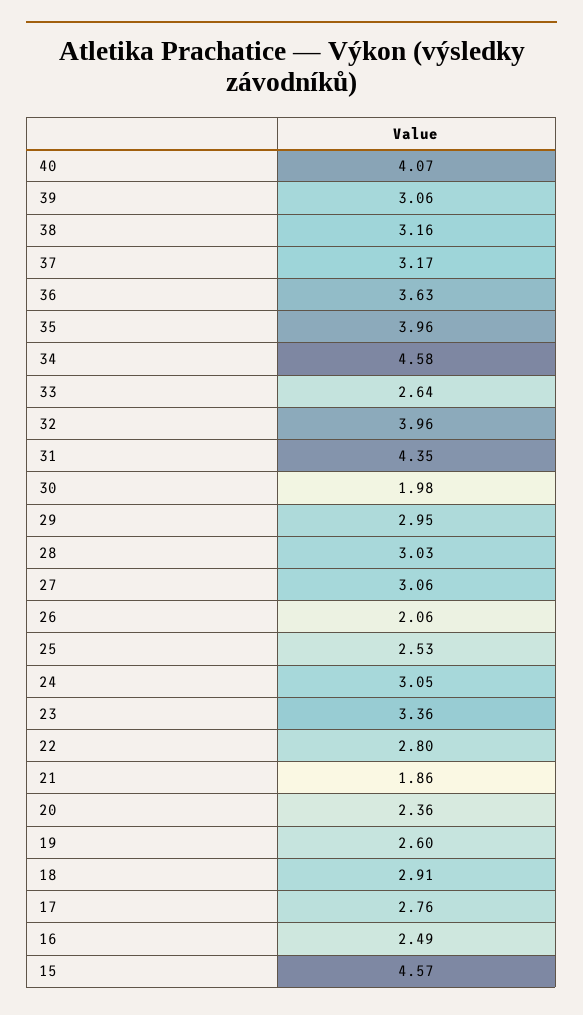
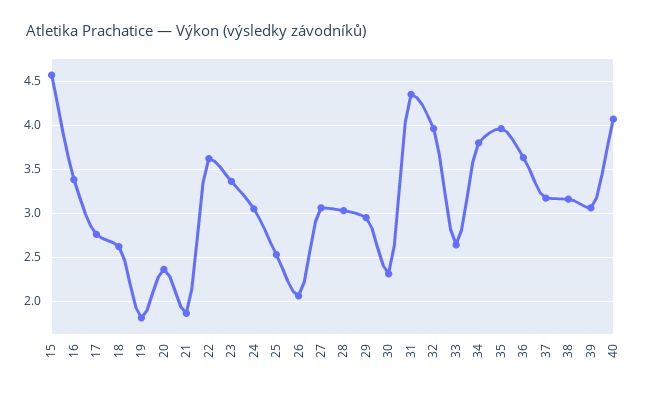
  {
    "40": 4.07,
    "39": 3.06,
    "38": 3.16,
    "37": 3.17,
    "36": 3.63,
    "35": 3.96,
-   "34": 4.58,
+   "34": 3.8,
    "33": 2.64,
    "32": 3.96,
    "31": 4.35,
-   "30": 1.98,
+   "30": 2.3,
    "29": 2.95,
    "28": 3.03,
    "27": 3.06,
    "26": 2.06,
    "25": 2.53,
    "24": 3.05,
    "23": 3.36,
-   "22": 2.8,
+   "22": 3.6,
    "21": 1.86,
    "20": 2.36,
-   "19": 2.6,
+   "19": 1.8,
-   "18": 2.91,
+   "18": 2.6,
    "17": 2.76,
-   "16": 2.49,
+   "16": 3.4,
    "15": 4.57
  }

